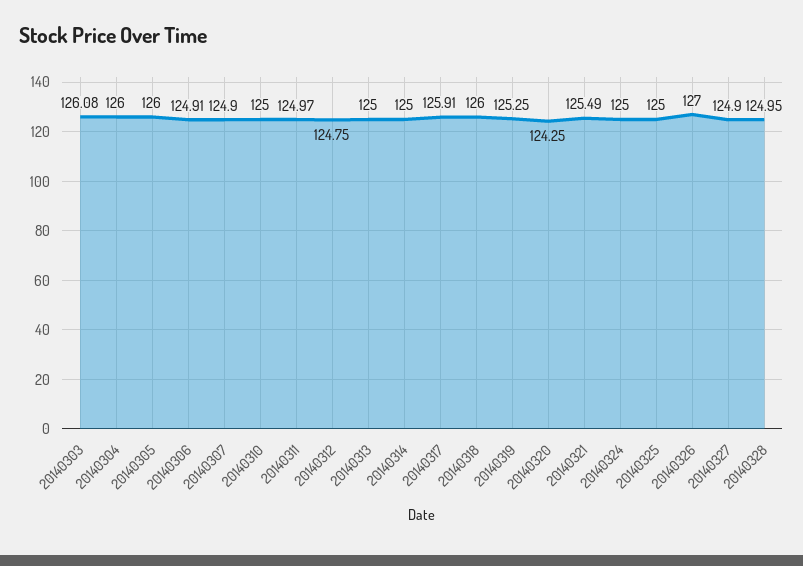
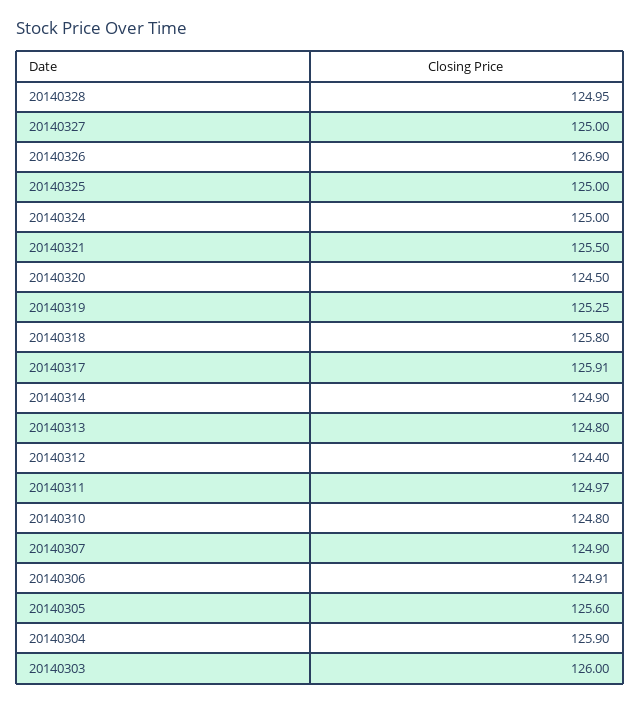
  {
-   "20140303": 126.08,
+   "20140303": 126,
-   "20140304": 126,
+   "20140304": 125.9,
-   "20140305": 126,
+   "20140305": 125.6,
    "20140306": 124.91,
    "20140307": 124.9,
-   "20140310": 125,
+   "20140310": 124.8,
    "20140311": 124.97,
-   "20140312": 124.75,
+   "20140312": 124.4,
-   "20140313": 125,
+   "20140313": 124.8,
-   "20140314": 125,
+   "20140314": 124.9,
    "20140317": 125.91,
-   "20140318": 126,
+   "20140318": 125.8,
    "20140319": 125.25,
-   "20140320": 124.25,
+   "20140320": 124.5,
-   "20140321": 125.49,
+   "20140321": 125.5,
    "20140324": 125,
    "20140325": 125,
-   "20140326": 127,
+   "20140326": 126.9,
-   "20140327": 124.9,
+   "20140327": 125,
    "20140328": 124.95
  }

